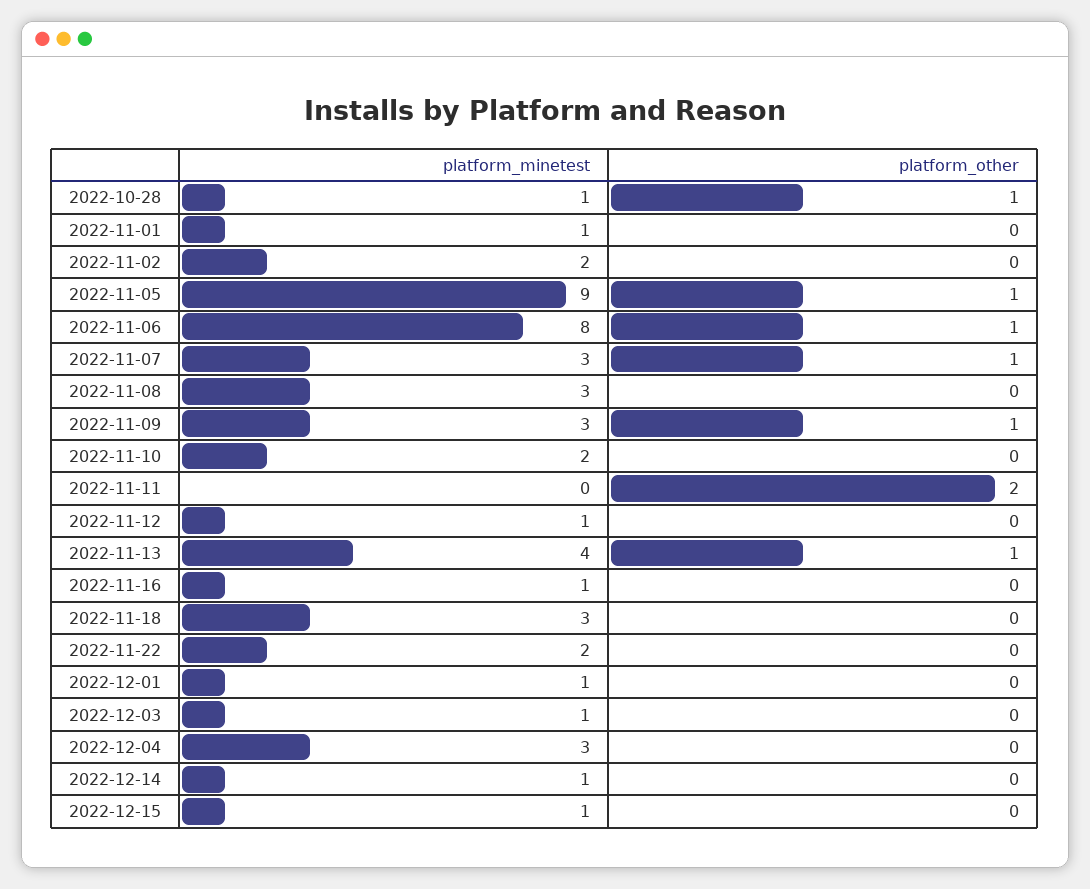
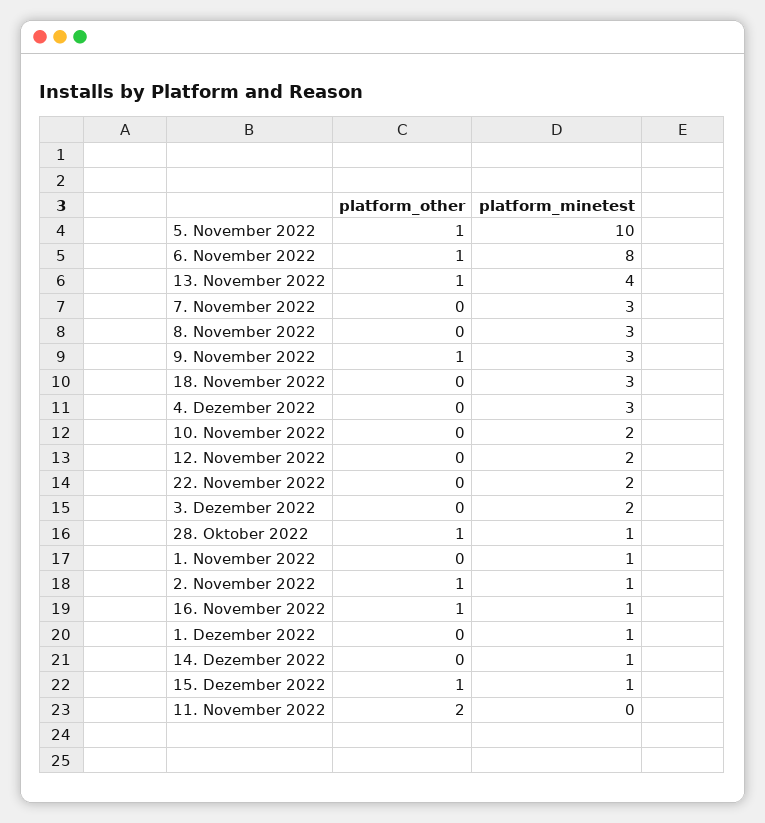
  {
    "platform_minetest": {
      "2022-10-28": 1,
      "2022-11-01": 1,
-     "2022-11-02": 2,
+     "2022-11-02": 1,
-     "2022-11-05": 9,
+     "2022-11-05": 10,
      "2022-11-06": 8,
      "2022-11-07": 3,
      "2022-11-08": 3,
      "2022-11-09": 3,
      "2022-11-10": 2,
      "2022-11-11": 0,
-     "2022-11-12": 1,
+     "2022-11-12": 2,
      "2022-11-13": 4,
      "2022-11-16": 1,
      "2022-11-18": 3,
      "2022-11-22": 2,
      "2022-12-01": 1,
-     "2022-12-03": 1,
+     "2022-12-03": 2,
      "2022-12-04": 3,
      "2022-12-14": 1,
      "2022-12-15": 1
    },
    "platform_other": {
      "2022-10-28": 1,
      "2022-11-01": 0,
-     "2022-11-02": 0,
+     "2022-11-02": 1,
      "2022-11-05": 1,
      "2022-11-06": 1,
-     "2022-11-07": 1,
+     "2022-11-07": 0,
      "2022-11-08": 0,
      "2022-11-09": 1,
      "2022-11-10": 0,
      "2022-11-11": 2,
      "2022-11-12": 0,
      "2022-11-13": 1,
-     "2022-11-16": 0,
+     "2022-11-16": 1,
      "2022-11-18": 0,
      "2022-11-22": 0,
      "2022-12-01": 0,
      "2022-12-03": 0,
      "2022-12-04": 0,
      "2022-12-14": 0,
-     "2022-12-15": 0
+     "2022-12-15": 1
    }
  }

